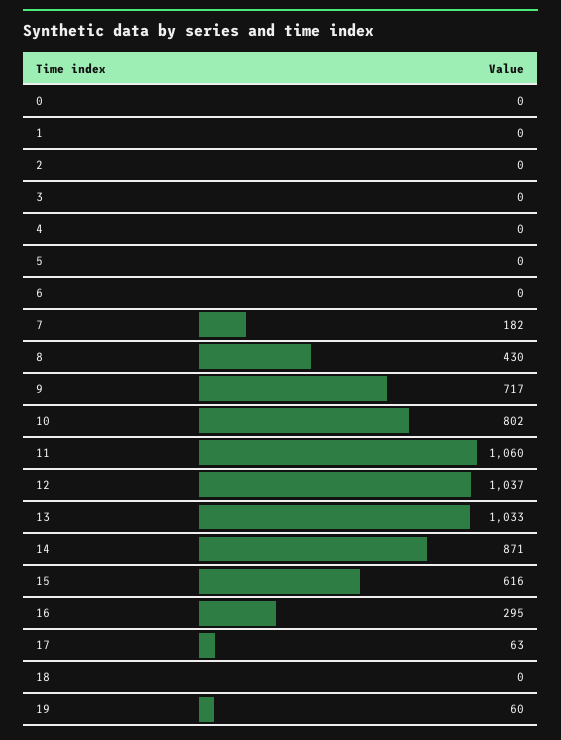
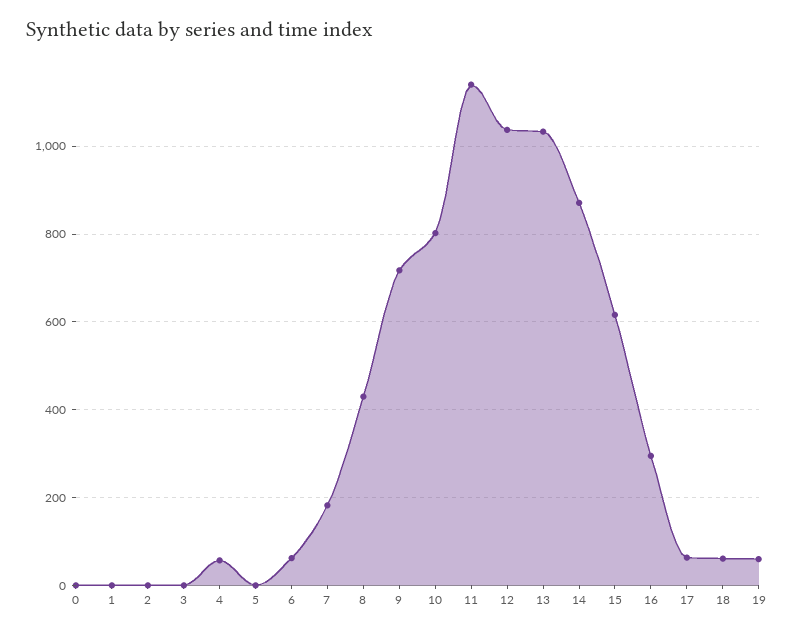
  {
    "0": 0,
    "1": 0,
    "2": 0,
    "3": 0,
-   "4": 0,
+   "4": 60,
    "5": 0,
-   "6": 0,
+   "6": 60,
    "7": 182,
    "8": 430,
    "9": 717,
    "10": 802,
-   "11": 1060,
+   "11": 1140,
    "12": 1037,
    "13": 1033,
    "14": 871,
    "15": 616,
    "16": 295,
    "17": 63,
-   "18": 0,
+   "18": 60,
    "19": 60
  }

